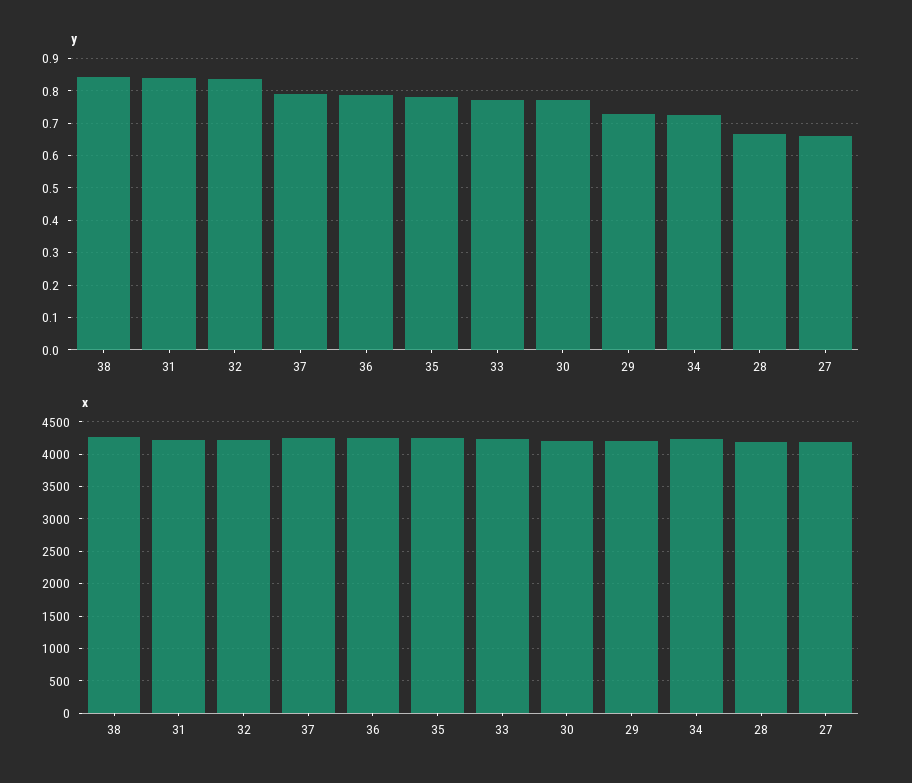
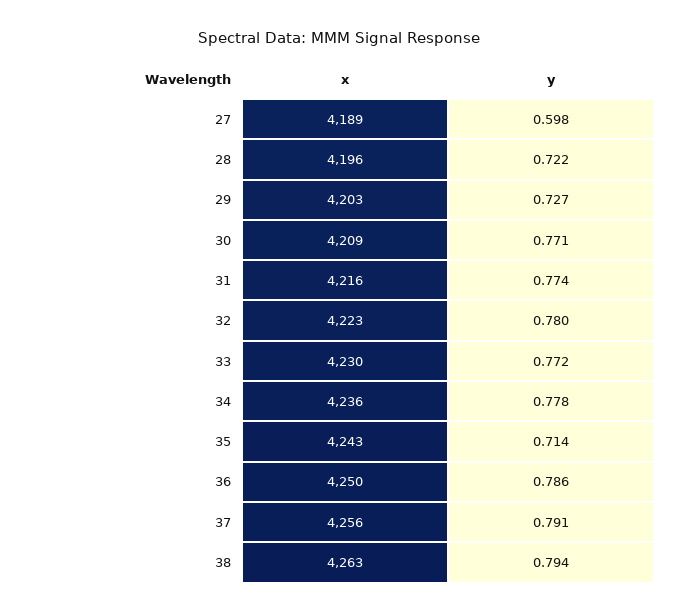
  {
    "y": {
-     "38": 0.84,
+     "38": 0.794,
-     "31": 0.84,
+     "31": 0.774,
-     "32": 0.84,
+     "32": 0.78,
      "37": 0.791,
      "36": 0.786,
-     "35": 0.78,
+     "35": 0.714,
      "33": 0.772,
      "30": 0.771,
      "29": 0.727,
-     "34": 0.72,
+     "34": 0.778,
-     "28": 0.66,
+     "28": 0.722,
-     "27": 0.66
+     "27": 0.598
    },
    "x": {
      "38": 4263,
      "31": 4216,
      "32": 4223,
      "37": 4256,
      "36": 4250,
      "35": 4243,
      "33": 4230,
      "30": 4209,
      "29": 4203,
      "34": 4236,
      "28": 4196,
      "27": 4189
    }
  }

